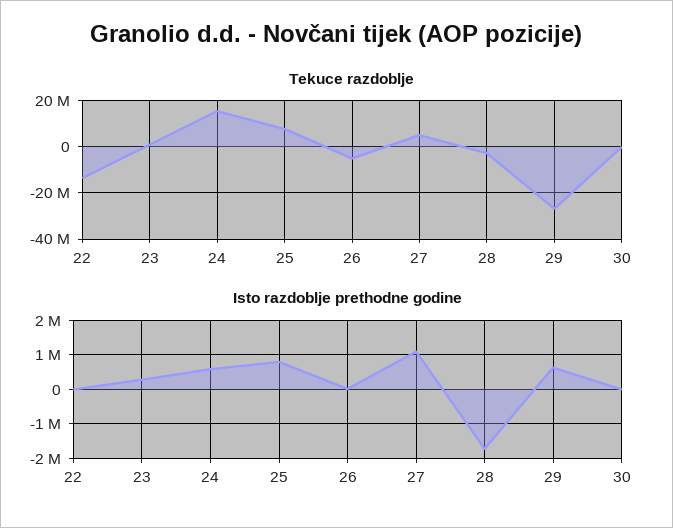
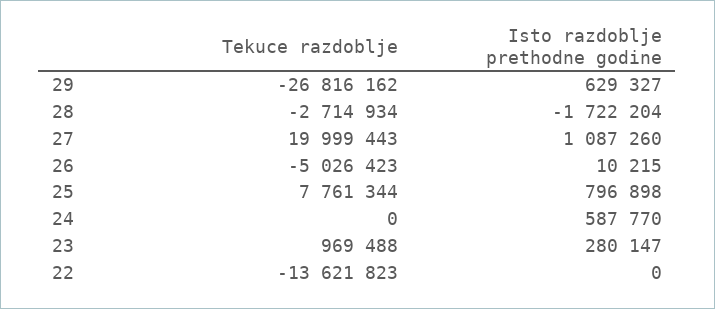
  {
    "Tekuce razdoblje": {
      "22": -13621823,
      "23": 969488,
-     "24": 15000000,
+     "24": 0,
      "25": 7761344,
      "26": -5026423,
-     "27": 5000000,
+     "27": 19999443,
      "28": -2714934,
-     "29": -26816162,
+     "29": -26816162
-     "30": 0
    },
    "Isto razdoblje prethodne godine": {
      "22": 0,
      "23": 280147,
      "24": 587770,
      "25": 796898,
      "26": 10215,
      "27": 1087260,
      "28": -1722204,
-     "29": 629327,
+     "29": 629327
-     "30": 0
    }
  }

